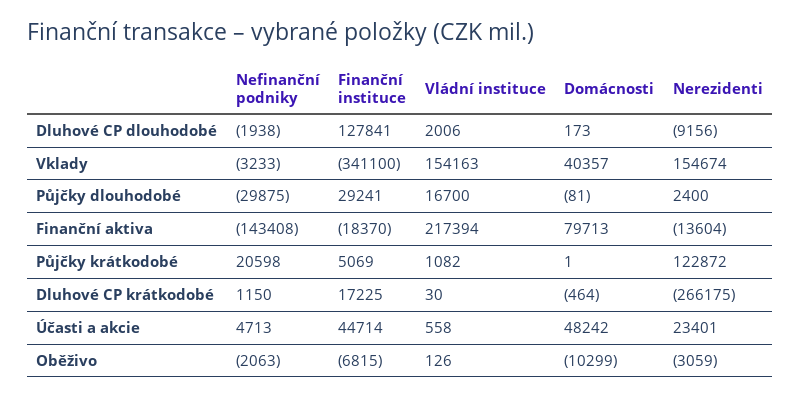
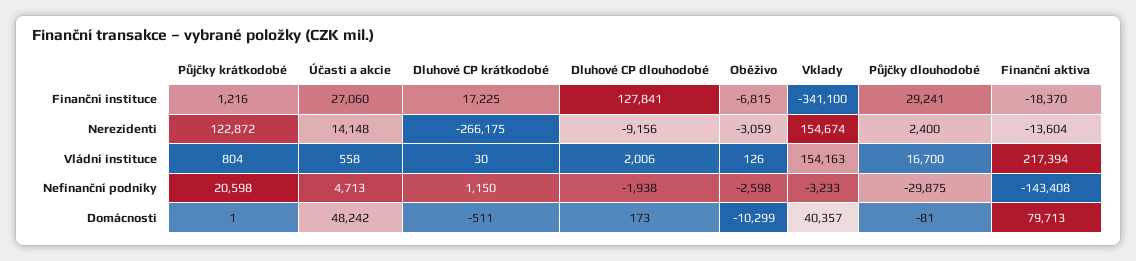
  {
    "Nefinanční podniky": {
      "Dluhové CP dlouhodobé": -1938,
      "Vklady": -3233,
      "Půjčky dlouhodobé": -29875,
      "Finanční aktiva": -143408,
      "Půjčky krátkodobé": 20598,
      "Dluhové CP krátkodobé": 1150,
      "Účasti a akcie": 4713,
-     "Oběživo": -2063
+     "Oběživo": -2598
    },
    "Finanční instituce": {
      "Dluhové CP dlouhodobé": 127841,
      "Vklady": -341100,
      "Půjčky dlouhodobé": 29241,
      "Finanční aktiva": -18370,
-     "Půjčky krátkodobé": 5069,
+     "Půjčky krátkodobé": 1216,
      "Dluhové CP krátkodobé": 17225,
-     "Účasti a akcie": 44714,
+     "Účasti a akcie": 27060,
      "Oběživo": -6815
    },
    "Vládní instituce": {
      "Dluhové CP dlouhodobé": 2006,
      "Vklady": 154163,
      "Půjčky dlouhodobé": 16700,
      "Finanční aktiva": 217394,
-     "Půjčky krátkodobé": 1082,
+     "Půjčky krátkodobé": 804,
      "Dluhové CP krátkodobé": 30,
      "Účasti a akcie": 558,
      "Oběživo": 126
    },
    "Domácnosti": {
      "Dluhové CP dlouhodobé": 173,
      "Vklady": 40357,
      "Půjčky dlouhodobé": -81,
      "Finanční aktiva": 79713,
      "Půjčky krátkodobé": 1,
-     "Dluhové CP krátkodobé": -464,
+     "Dluhové CP krátkodobé": -511,
      "Účasti a akcie": 48242,
      "Oběživo": -10299
    },
    "Nerezidenti": {
      "Dluhové CP dlouhodobé": -9156,
      "Vklady": 154674,
      "Půjčky dlouhodobé": 2400,
      "Finanční aktiva": -13604,
      "Půjčky krátkodobé": 122872,
      "Dluhové CP krátkodobé": -266175,
-     "Účasti a akcie": 23401,
+     "Účasti a akcie": 14148,
      "Oběživo": -3059
    }
  }

